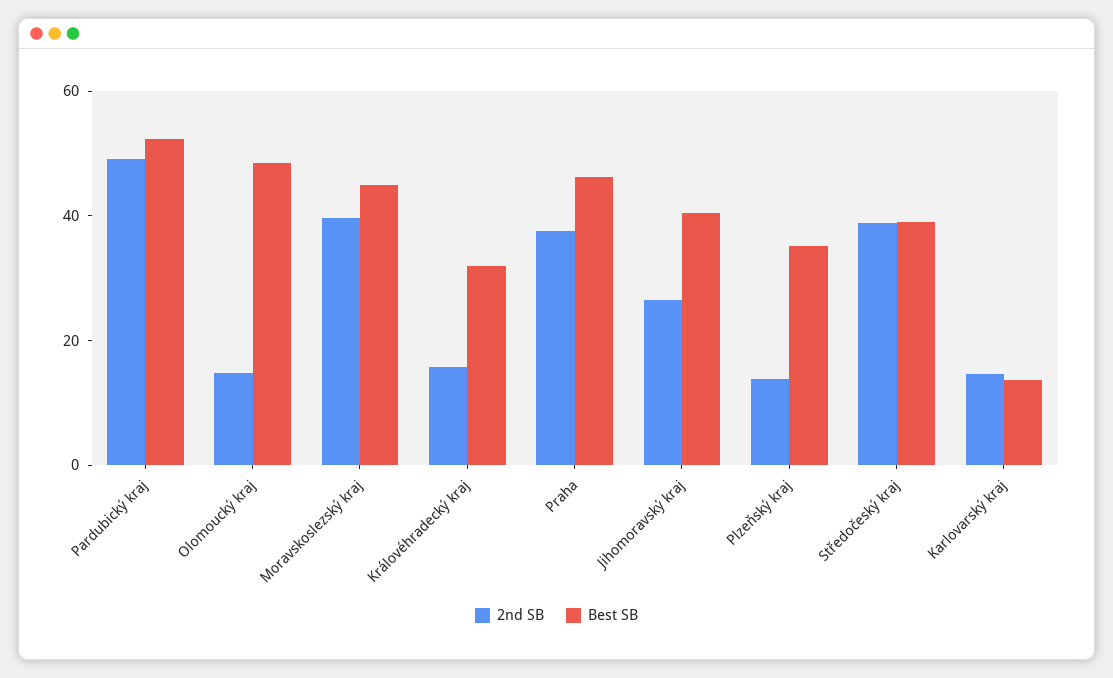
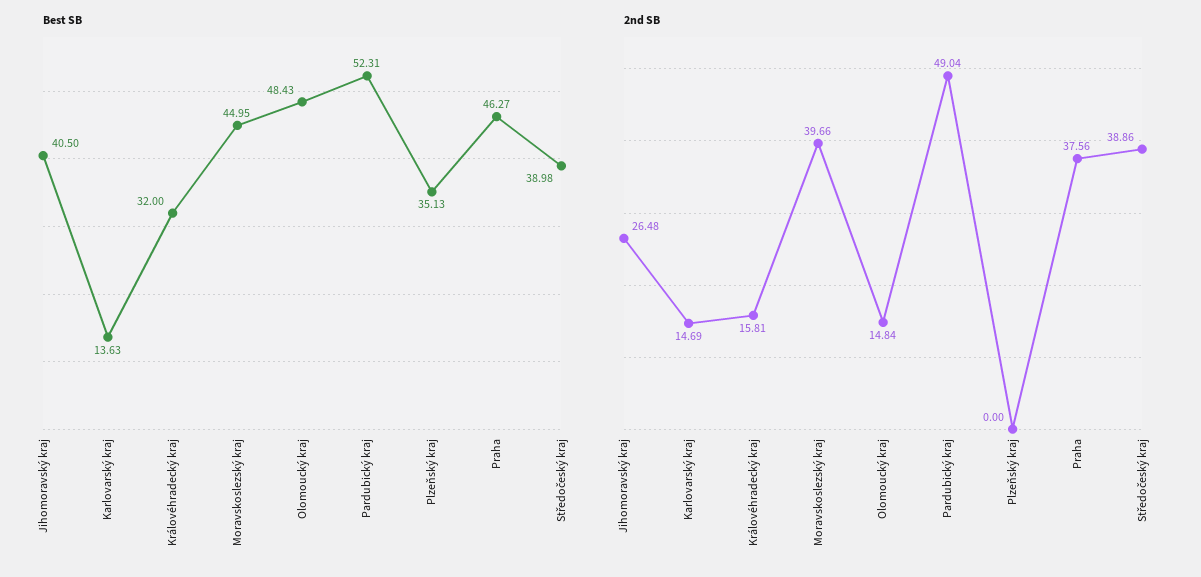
  {
    "2nd SB": {
      "Pardubický kraj": 49.04,
      "Olomoucký kraj": 14.84,
      "Moravskoslezský kraj": 39.66,
      "Královéhradecký kraj": 15.81,
      "Praha": 37.56,
      "Jihomoravský kraj": 26.48,
-     "Plzeňský kraj": 15,
+     "Plzeňský kraj": 0,
      "Středočeský kraj": 38.86,
      "Karlovarský kraj": 14.69
    },
    "Best SB": {
      "Pardubický kraj": 52.31,
      "Olomoucký kraj": 48.43,
      "Moravskoslezský kraj": 44.95,
      "Královéhradecký kraj": 32,
      "Praha": 46.27,
      "Jihomoravský kraj": 40.5,
      "Plzeňský kraj": 35.13,
      "Středočeský kraj": 38.98,
      "Karlovarský kraj": 13.63
    }
  }

